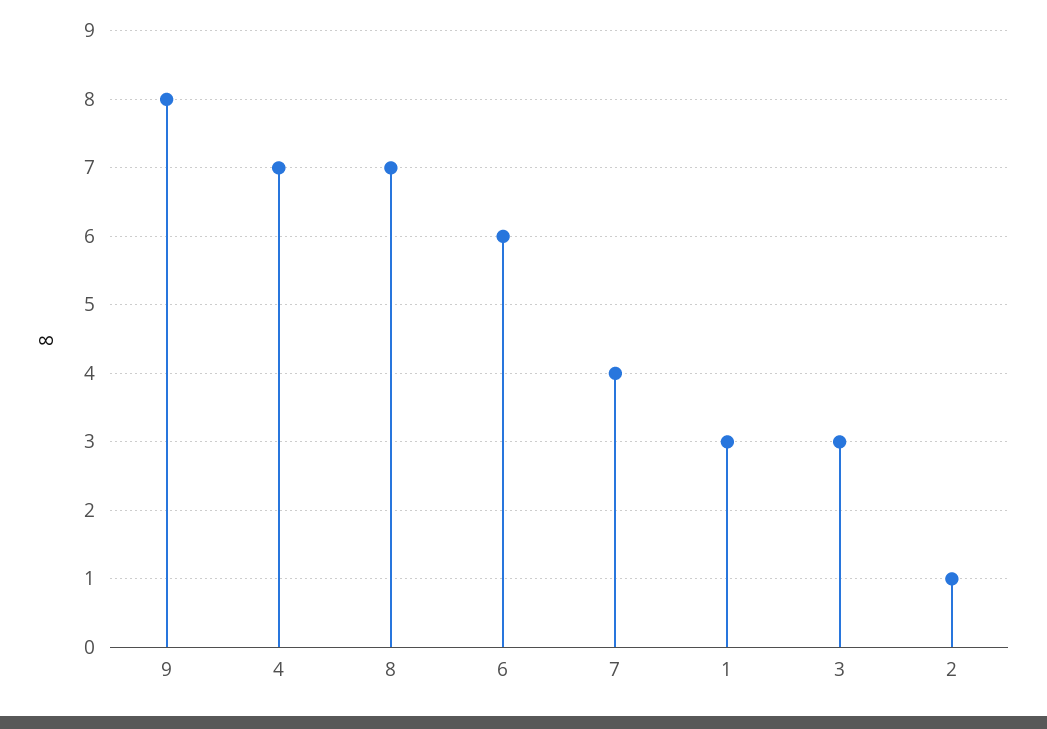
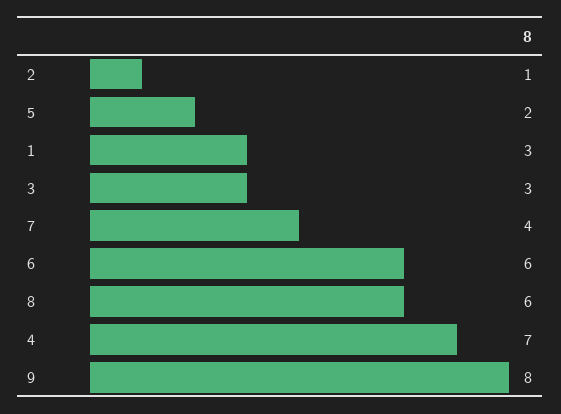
  {
    "9": 8,
    "4": 7,
-   "8": 7,
+   "8": 6,
    "6": 6,
    "7": 4,
    "1": 3,
    "3": 3,
-   "2": 1
+   "2": 1,
+   "5": 2
  }

